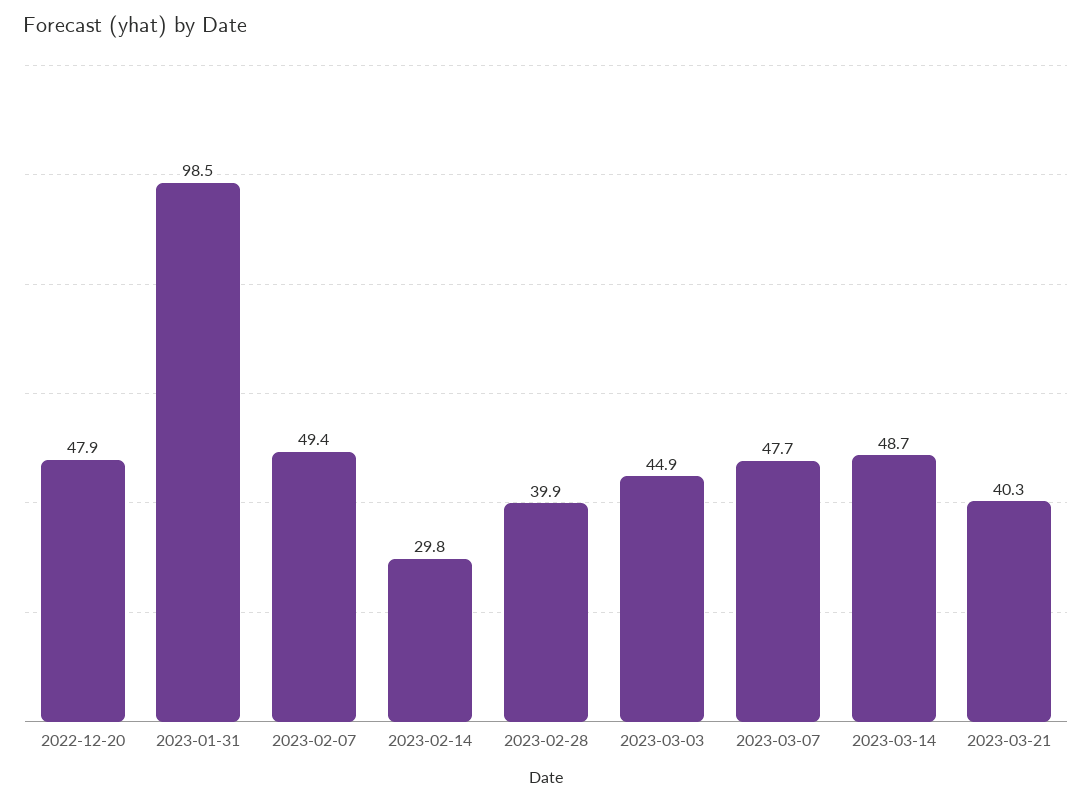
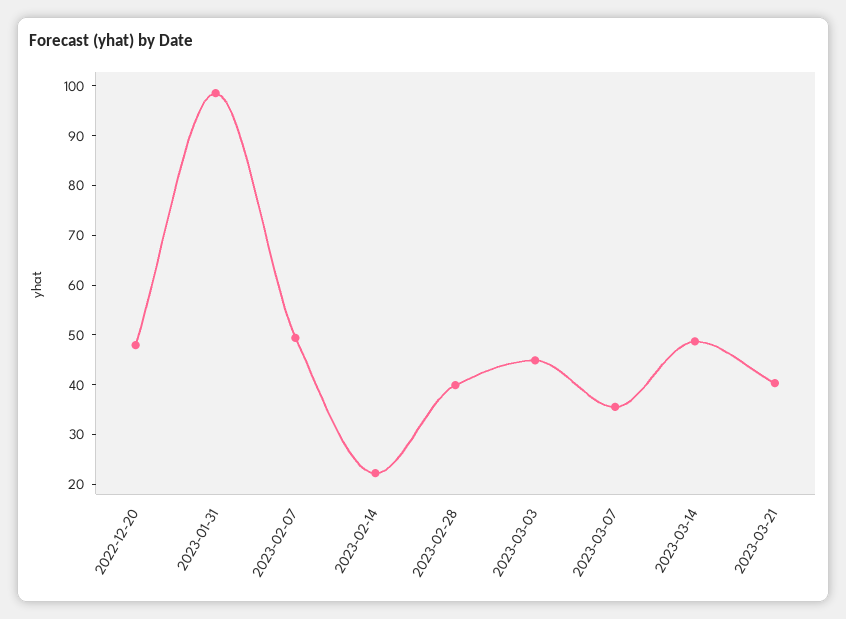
  {
    "2022-12-20": 47.9,
    "2023-01-31": 98.5,
    "2023-02-07": 49.4,
-   "2023-02-14": 29.8,
+   "2023-02-14": 22,
    "2023-02-28": 39.9,
    "2023-03-03": 44.9,
-   "2023-03-07": 47.7,
+   "2023-03-07": 36,
    "2023-03-14": 48.7,
    "2023-03-21": 40.3
  }

